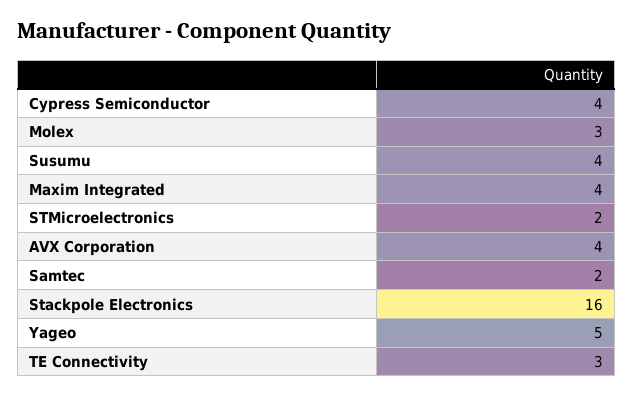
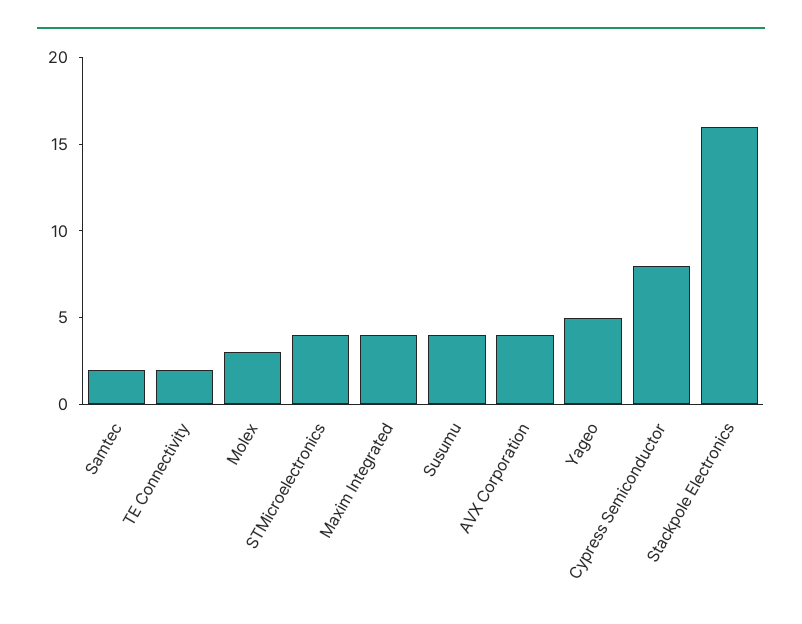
  {
-   "Cypress Semiconductor": 4,
+   "Cypress Semiconductor": 8,
    "Molex": 3,
    "Susumu": 4,
    "Maxim Integrated": 4,
-   "STMicroelectronics": 2,
+   "STMicroelectronics": 4,
    "AVX Corporation": 4,
    "Samtec": 2,
    "Stackpole Electronics": 16,
    "Yageo": 5,
-   "TE Connectivity": 3
+   "TE Connectivity": 2
  }

